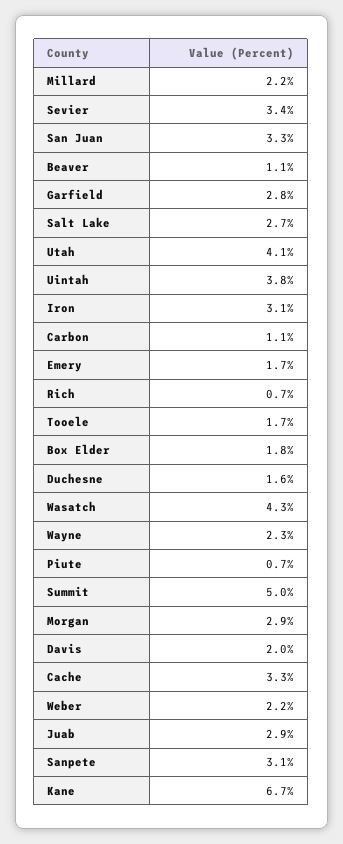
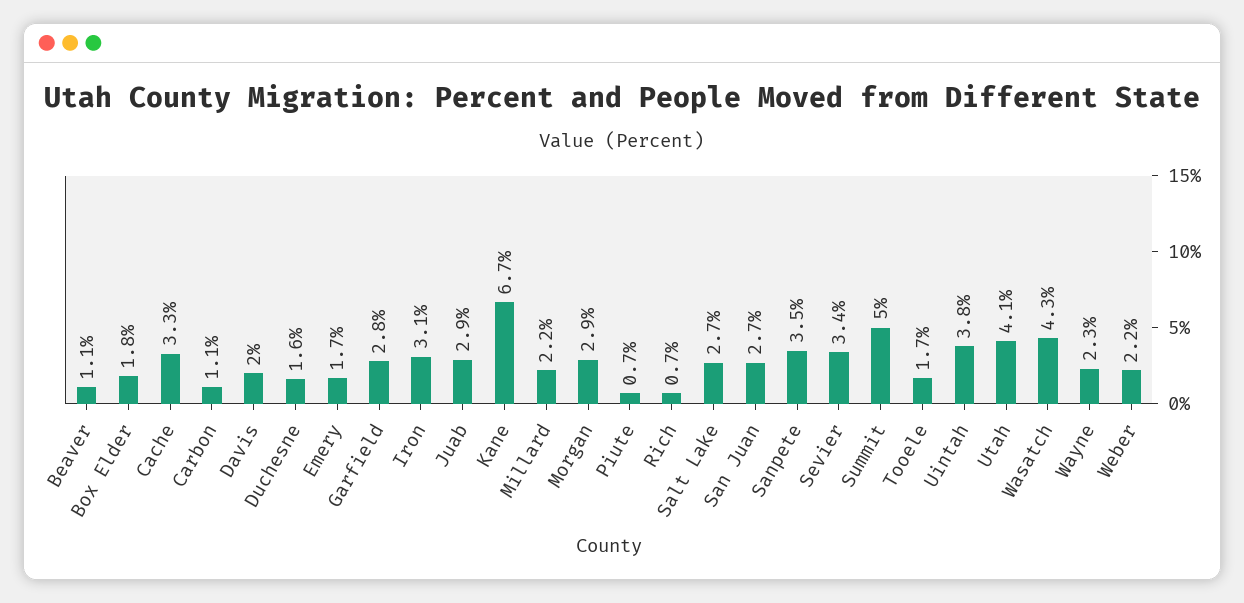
  {
    "Millard": 2.2,
    "Sevier": 3.4,
-   "San Juan": 3.3,
+   "San Juan": 2.7,
    "Beaver": 1.1,
    "Garfield": 2.8,
    "Salt Lake": 2.7,
    "Utah": 4.1,
    "Uintah": 3.8,
    "Iron": 3.1,
    "Carbon": 1.1,
    "Emery": 1.7,
    "Rich": 0.7,
    "Tooele": 1.7,
    "Box Elder": 1.8,
    "Duchesne": 1.6,
    "Wasatch": 4.3,
    "Wayne": 2.3,
    "Piute": 0.7,
    "Summit": 5,
    "Morgan": 2.9,
    "Davis": 2,
    "Cache": 3.3,
    "Weber": 2.2,
    "Juab": 2.9,
-   "Sanpete": 3.1,
+   "Sanpete": 3.5,
    "Kane": 6.7
  }

